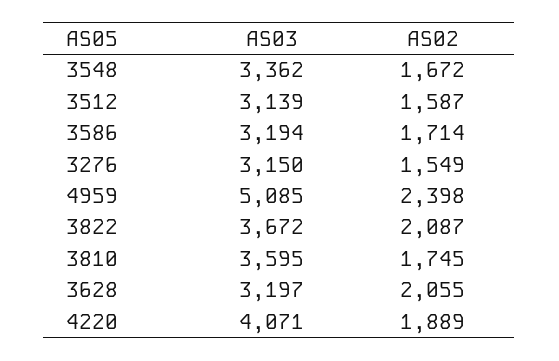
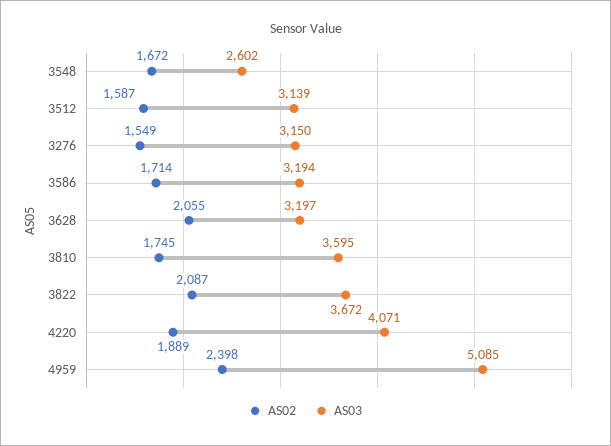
  {
    "AS03": {
-     "3548": 3362,
+     "3548": 2602,
      "3512": 3139,
      "3586": 3194,
      "3276": 3150,
      "4959": 5085,
      "3822": 3672,
      "3810": 3595,
      "3628": 3197,
      "4220": 4071
    },
    "AS02": {
      "3548": 1672,
      "3512": 1587,
      "3586": 1714,
      "3276": 1549,
      "4959": 2398,
      "3822": 2087,
      "3810": 1745,
      "3628": 2055,
      "4220": 1889
    }
  }

